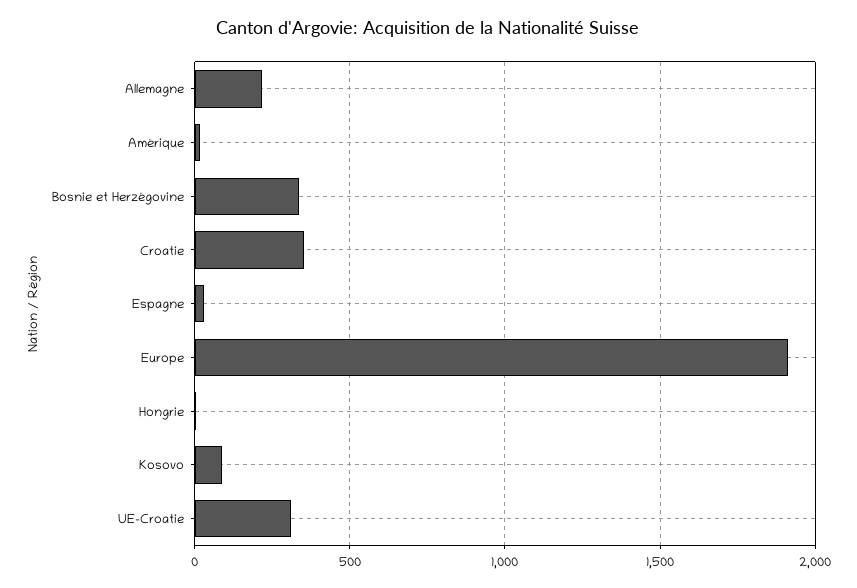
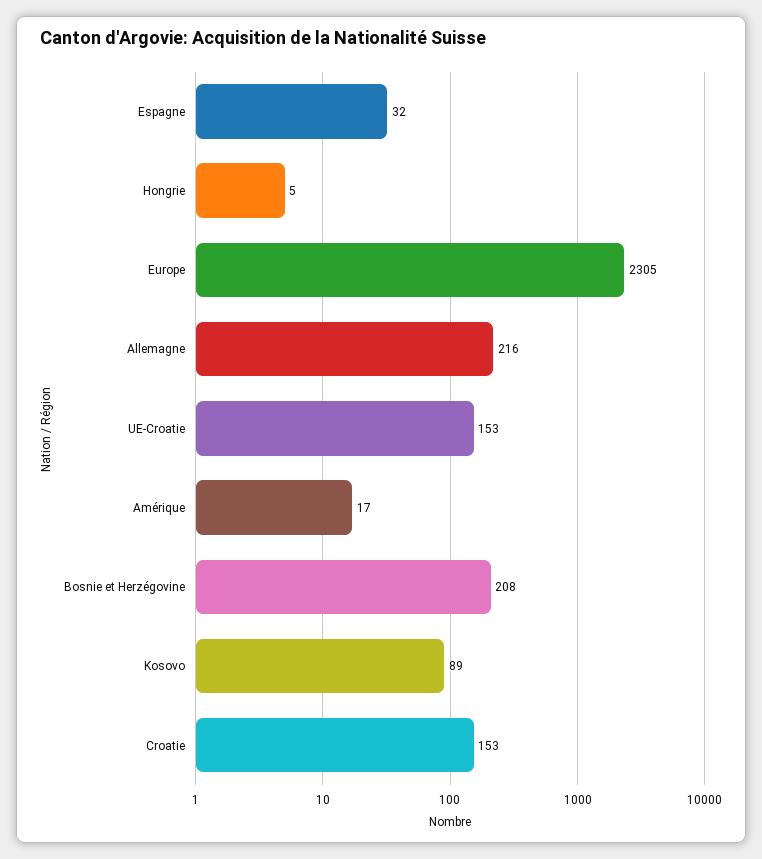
  {
    "Allemagne": 216,
    "Amérique": 17,
-   "Bosnie et Herzégovine": 350,
+   "Bosnie et Herzégovine": 208,
-   "Croatie": 350,
+   "Croatie": 153,
    "Espagne": 32,
-   "Europe": 1900,
+   "Europe": 2305,
    "Hongrie": 5,
    "Kosovo": 89,
-   "UE-Croatie": 300
+   "UE-Croatie": 153
  }

